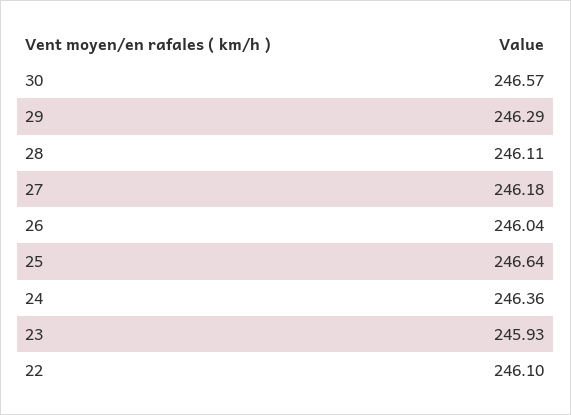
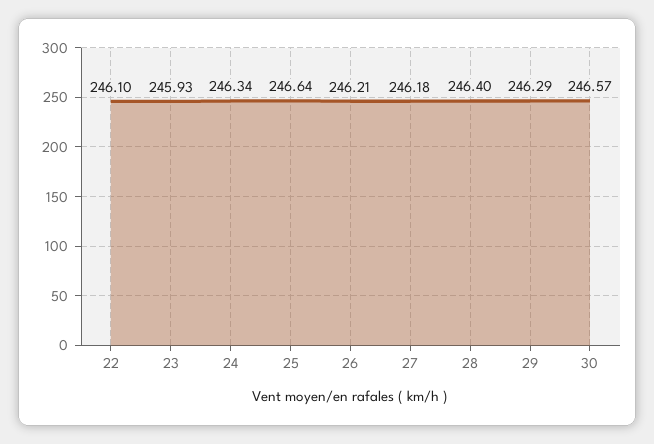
  {
    "30": 246.57,
    "29": 246.29,
-   "28": 246.11,
+   "28": 246.4,
    "27": 246.18,
-   "26": 246.04,
+   "26": 246.21,
    "25": 246.64,
-   "24": 246.36,
+   "24": 246.34,
    "23": 245.93,
    "22": 246.1
  }

